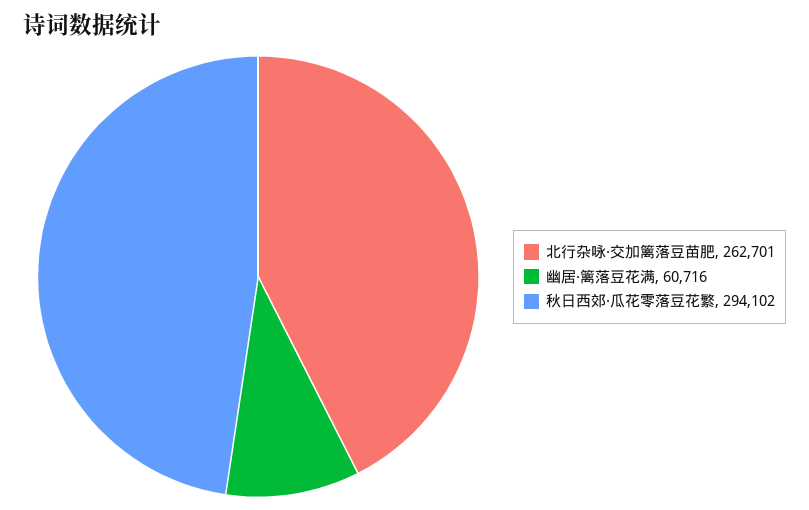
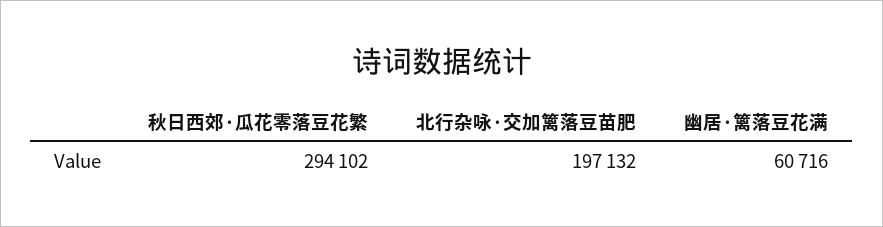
  {
-   "北行杂咏·交加篱落豆苗肥": 262701,
+   "北行杂咏·交加篱落豆苗肥": 197132,
    "幽居·篱落豆花满": 60716,
    "秋日西郊·瓜花零落豆花繁": 294102
  }

